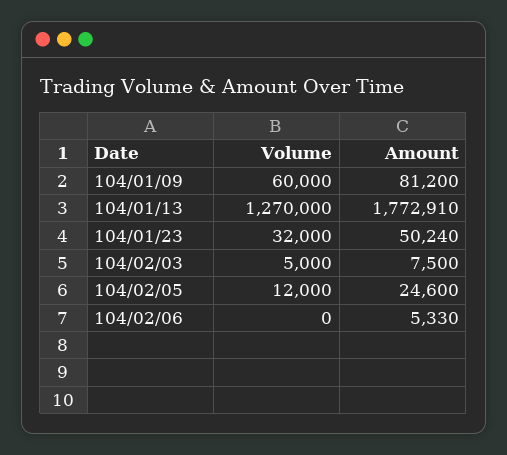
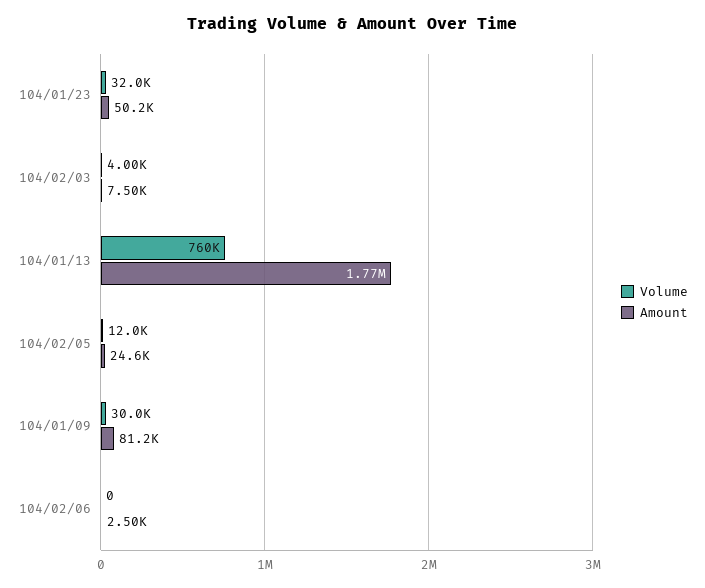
  {
    "Volume": {
-     "104/01/09": 60000,
+     "104/01/09": 30000,
-     "104/01/13": 1270000,
+     "104/01/13": 760000,
      "104/01/23": 32000,
-     "104/02/03": 5000,
+     "104/02/03": 4000,
      "104/02/05": 12000,
      "104/02/06": 0
    },
    "Amount": {
      "104/01/09": 81200,
      "104/01/13": 1772910,
      "104/01/23": 50240,
      "104/02/03": 7500,
      "104/02/05": 24600,
-     "104/02/06": 5330
+     "104/02/06": 2500
    }
  }

